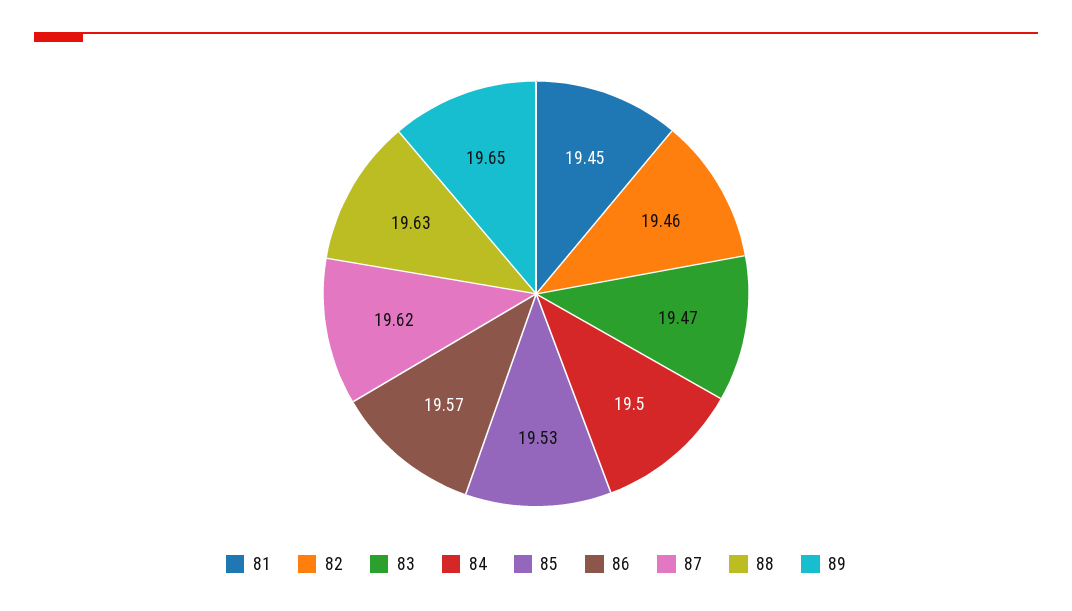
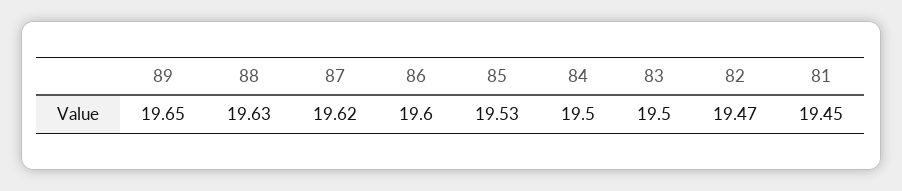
  {
    "81": 19.45,
-   "82": 19.46,
+   "82": 19.47,
-   "83": 19.47,
+   "83": 19.5,
    "84": 19.5,
    "85": 19.53,
-   "86": 19.57,
+   "86": 19.6,
    "87": 19.62,
    "88": 19.63,
    "89": 19.65
  }

